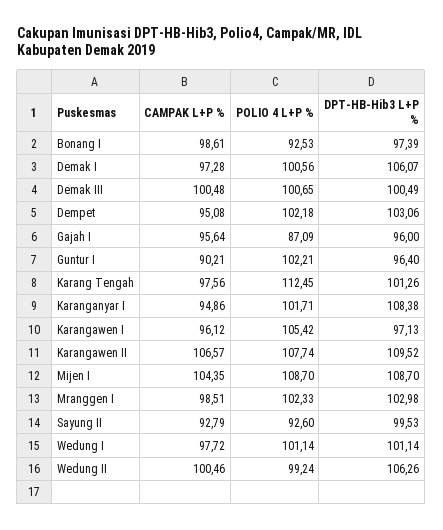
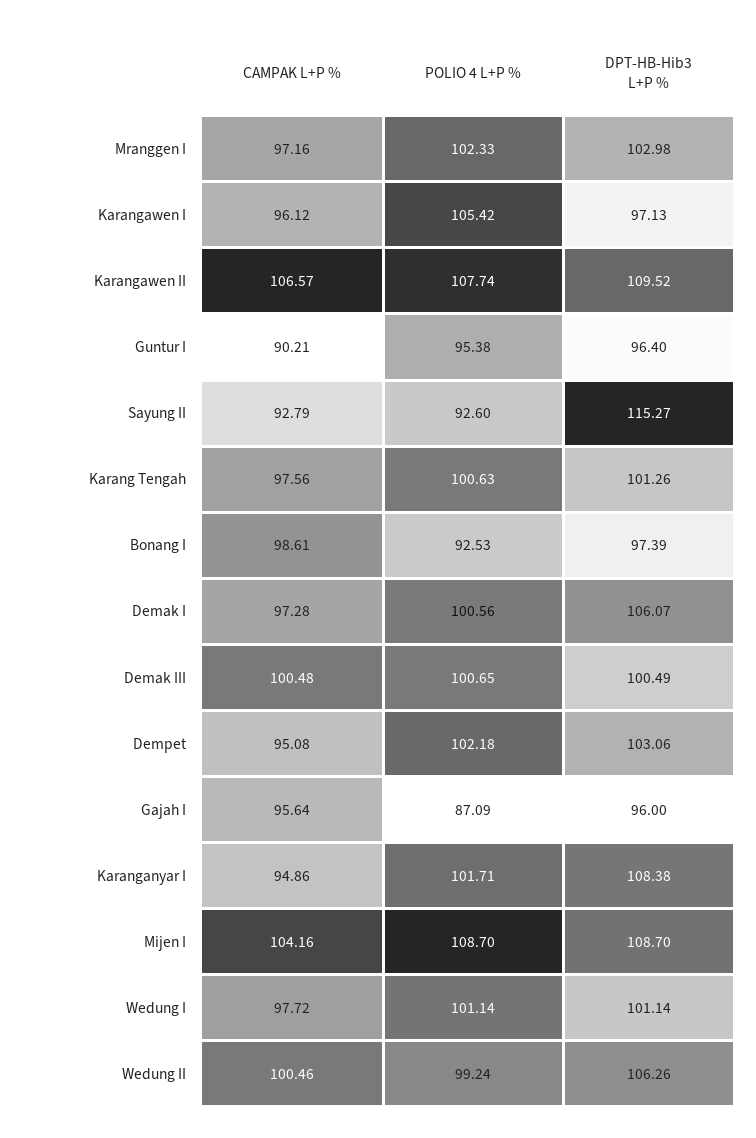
  {
    "CAMPAK L+P %": {
      "Bonang I": 98.61,
      "Demak I": 97.28,
      "Demak III": 100.48,
      "Dempet": 95.08,
      "Gajah I": 95.64,
      "Guntur I": 90.21,
      "Karang Tengah": 97.56,
      "Karanganyar I": 94.86,
      "Karangawen I": 96.12,
      "Karangawen II": 106.57,
-     "Mijen I": 104.35,
+     "Mijen I": 104.16,
-     "Mranggen I": 98.51,
+     "Mranggen I": 97.16,
      "Sayung II": 92.79,
      "Wedung I": 97.72,
      "Wedung II": 100.46
    },
    "POLIO 4 L+P %": {
      "Bonang I": 92.53,
      "Demak I": 100.56,
      "Demak III": 100.65,
      "Dempet": 102.18,
      "Gajah I": 87.09,
-     "Guntur I": 102.21,
+     "Guntur I": 95.38,
-     "Karang Tengah": 112.45,
+     "Karang Tengah": 100.63,
      "Karanganyar I": 101.71,
      "Karangawen I": 105.42,
      "Karangawen II": 107.74,
      "Mijen I": 108.7,
      "Mranggen I": 102.33,
      "Sayung II": 92.6,
      "Wedung I": 101.14,
      "Wedung II": 99.24
    },
    "DPT-HB-Hib3 L+P %": {
      "Bonang I": 97.39,
      "Demak I": 106.07,
      "Demak III": 100.49,
      "Dempet": 103.06,
      "Gajah I": 96,
      "Guntur I": 96.4,
      "Karang Tengah": 101.26,
      "Karanganyar I": 108.38,
      "Karangawen I": 97.13,
      "Karangawen II": 109.52,
      "Mijen I": 108.7,
      "Mranggen I": 102.98,
-     "Sayung II": 99.53,
+     "Sayung II": 115.27,
      "Wedung I": 101.14,
      "Wedung II": 106.26
    }
  }

